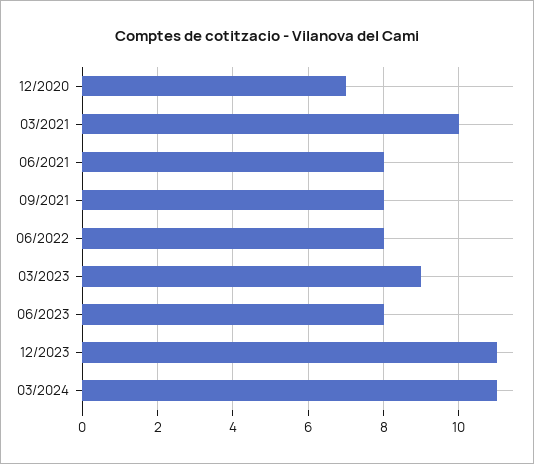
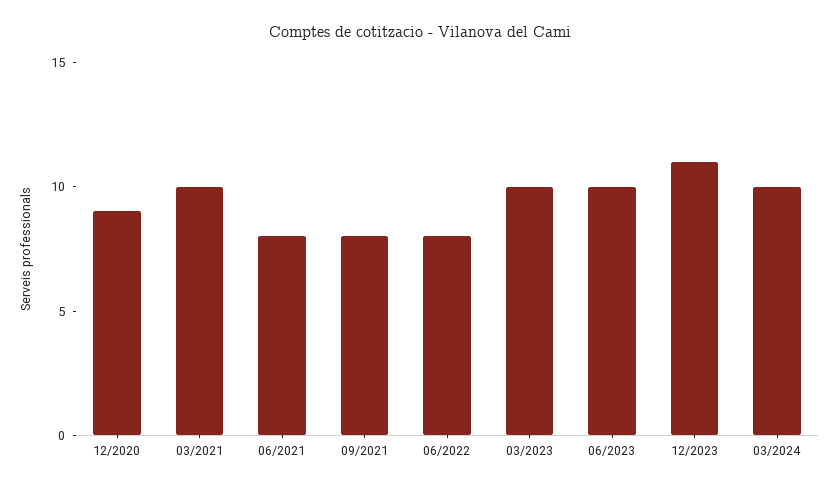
  {
-   "12/2020": 7,
+   "12/2020": 9,
    "03/2021": 10,
    "06/2021": 8,
    "09/2021": 8,
    "06/2022": 8,
-   "03/2023": 9,
+   "03/2023": 10,
-   "06/2023": 8,
+   "06/2023": 10,
    "12/2023": 11,
-   "03/2024": 11
+   "03/2024": 10
  }

